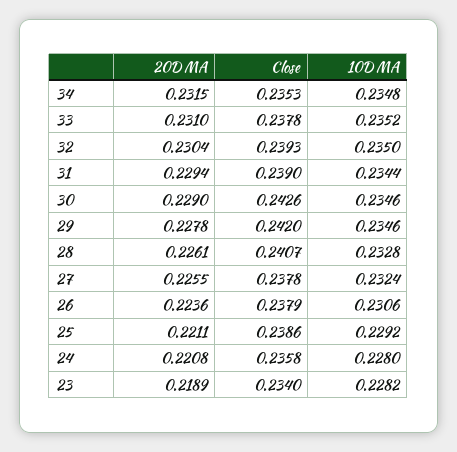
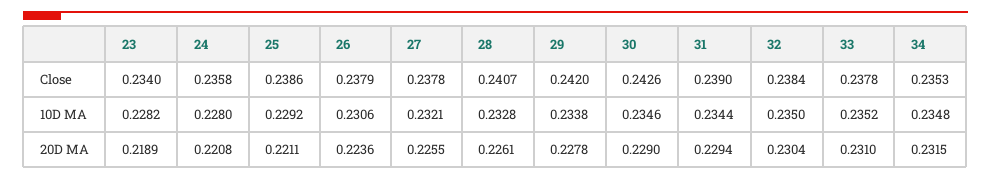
  {
    "20D MA": {
      "34": 0.2315,
      "33": 0.231,
      "32": 0.2304,
      "31": 0.2294,
      "30": 0.229,
      "29": 0.2278,
      "28": 0.2261,
      "27": 0.2255,
      "26": 0.2236,
      "25": 0.2211,
      "24": 0.2208,
      "23": 0.2189
    },
    "Close": {
      "34": 0.2353,
      "33": 0.2378,
-     "32": 0.2393,
+     "32": 0.2384,
      "31": 0.239,
      "30": 0.2426,
      "29": 0.242,
      "28": 0.2407,
      "27": 0.2378,
      "26": 0.2379,
      "25": 0.2386,
      "24": 0.2358,
      "23": 0.234
    },
    "10D MA": {
      "34": 0.2348,
      "33": 0.2352,
      "32": 0.235,
      "31": 0.2344,
      "30": 0.2346,
-     "29": 0.2346,
+     "29": 0.2338,
      "28": 0.2328,
-     "27": 0.2324,
+     "27": 0.2321,
      "26": 0.2306,
      "25": 0.2292,
      "24": 0.228,
      "23": 0.2282
    }
  }

